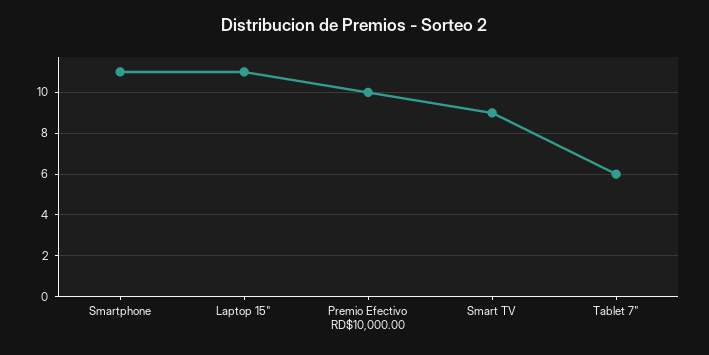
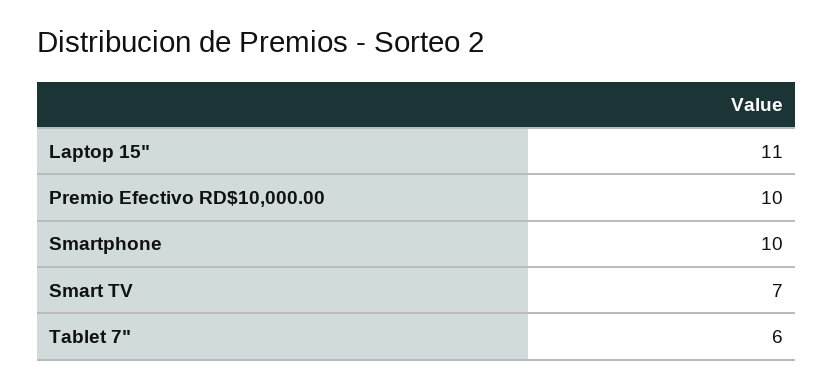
  {
-   "Smartphone": 11,
+   "Smartphone": 10,
    "Laptop 15\"": 11,
    "Premio Efectivo RD$10,000.00": 10,
-   "Smart TV": 9,
+   "Smart TV": 7,
    "Tablet 7\"": 6
  }

